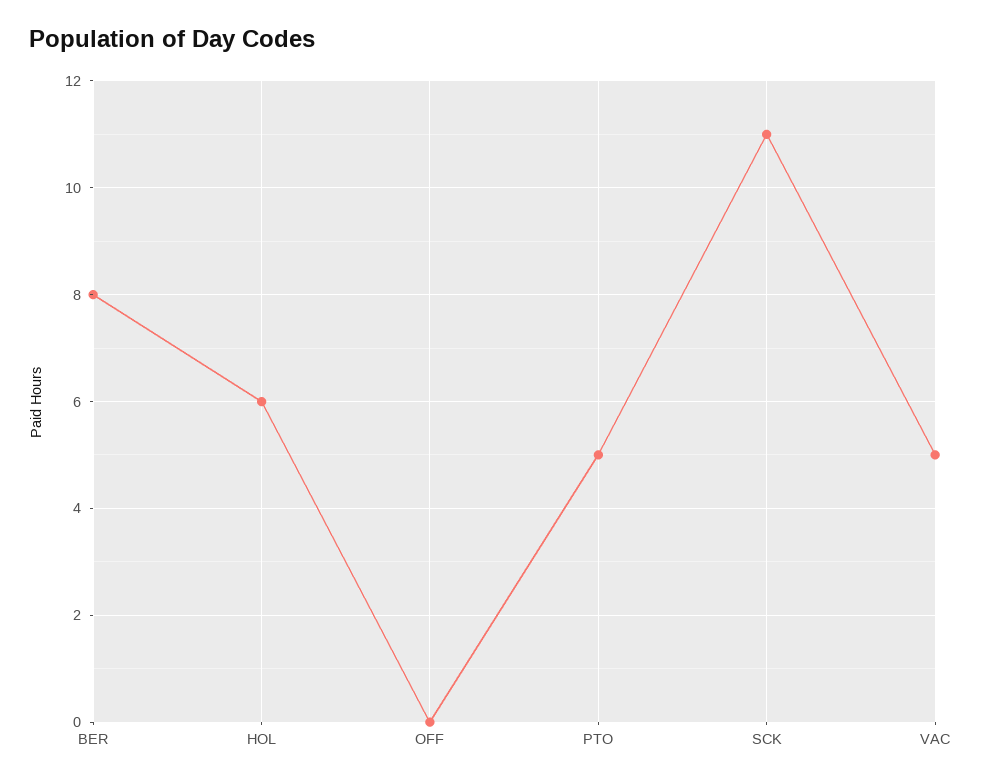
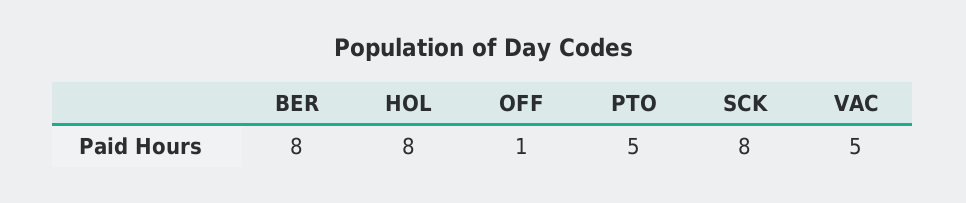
  {
    "BER": 8,
-   "HOL": 6,
+   "HOL": 8,
-   "OFF": 0,
+   "OFF": 1,
    "PTO": 5,
-   "SCK": 11,
+   "SCK": 8,
    "VAC": 5
  }

